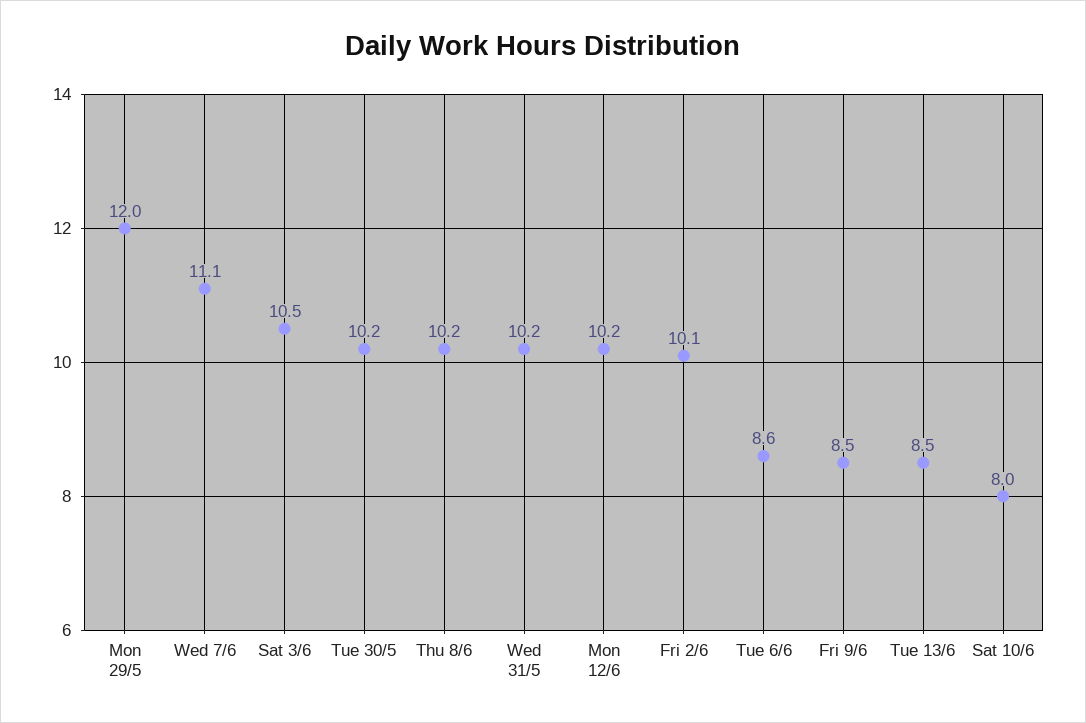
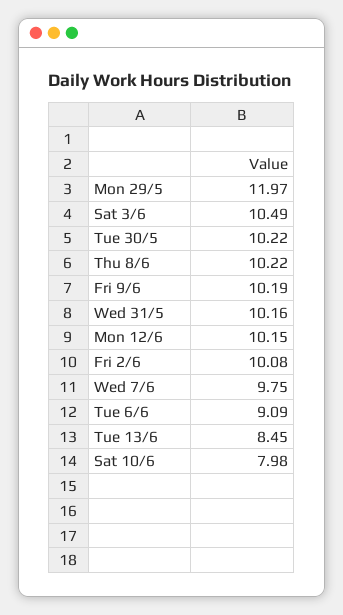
  {
    "Mon 29/5": 11.97,
-   "Wed 7/6": 11.1,
+   "Wed 7/6": 9.75,
    "Sat 3/6": 10.49,
    "Tue 30/5": 10.22,
    "Thu 8/6": 10.22,
    "Wed 31/5": 10.16,
    "Mon 12/6": 10.15,
    "Fri 2/6": 10.08,
-   "Tue 6/6": 8.6,
+   "Tue 6/6": 9.09,
-   "Fri 9/6": 8.5,
+   "Fri 9/6": 10.19,
    "Tue 13/6": 8.45,
    "Sat 10/6": 7.98
  }

